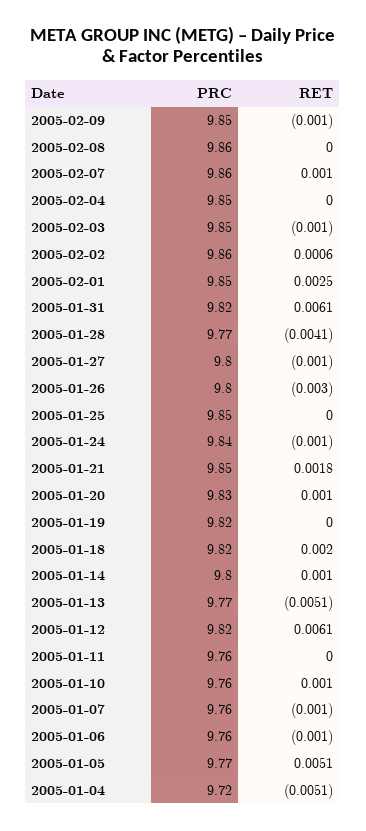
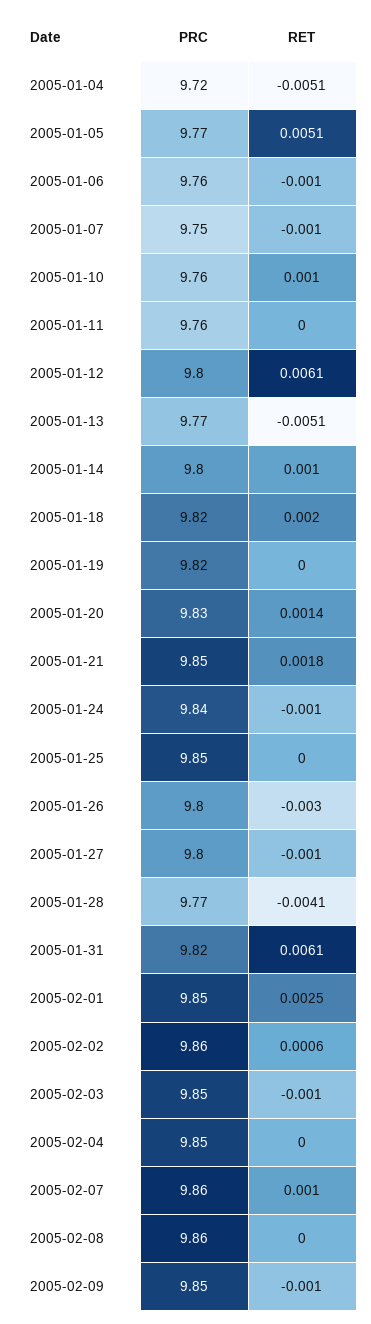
  {
    "PRC": {
      "2005-02-09": 9.85,
      "2005-02-08": 9.86,
      "2005-02-07": 9.86,
      "2005-02-04": 9.85,
      "2005-02-03": 9.85,
      "2005-02-02": 9.86,
      "2005-02-01": 9.85,
      "2005-01-31": 9.82,
      "2005-01-28": 9.77,
      "2005-01-27": 9.8,
      "2005-01-26": 9.8,
      "2005-01-25": 9.85,
      "2005-01-24": 9.84,
      "2005-01-21": 9.85,
      "2005-01-20": 9.83,
      "2005-01-19": 9.82,
      "2005-01-18": 9.82,
      "2005-01-14": 9.8,
      "2005-01-13": 9.77,
-     "2005-01-12": 9.82,
+     "2005-01-12": 9.8,
      "2005-01-11": 9.76,
      "2005-01-10": 9.76,
-     "2005-01-07": 9.76,
+     "2005-01-07": 9.75,
      "2005-01-06": 9.76,
      "2005-01-05": 9.77,
      "2005-01-04": 9.72
    },
    "RET": {
      "2005-02-09": -0.001,
      "2005-02-08": 0,
      "2005-02-07": 0.001,
      "2005-02-04": 0,
      "2005-02-03": -0.001,
      "2005-02-02": 0.0006,
      "2005-02-01": 0.0025,
      "2005-01-31": 0.0061,
      "2005-01-28": -0.0041,
      "2005-01-27": -0.001,
      "2005-01-26": -0.003,
      "2005-01-25": 0,
      "2005-01-24": -0.001,
      "2005-01-21": 0.0018,
-     "2005-01-20": 0.001,
+     "2005-01-20": 0.0014,
      "2005-01-19": 0,
      "2005-01-18": 0.002,
      "2005-01-14": 0.001,
      "2005-01-13": -0.0051,
      "2005-01-12": 0.0061,
      "2005-01-11": 0,
      "2005-01-10": 0.001,
      "2005-01-07": -0.001,
      "2005-01-06": -0.001,
      "2005-01-05": 0.0051,
      "2005-01-04": -0.0051
    }
  }

